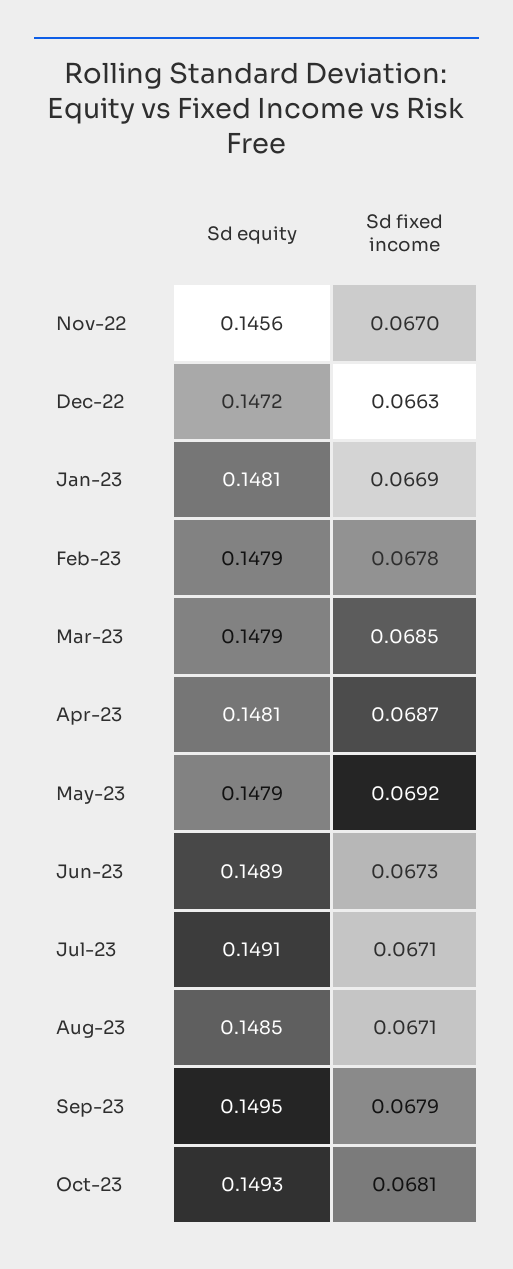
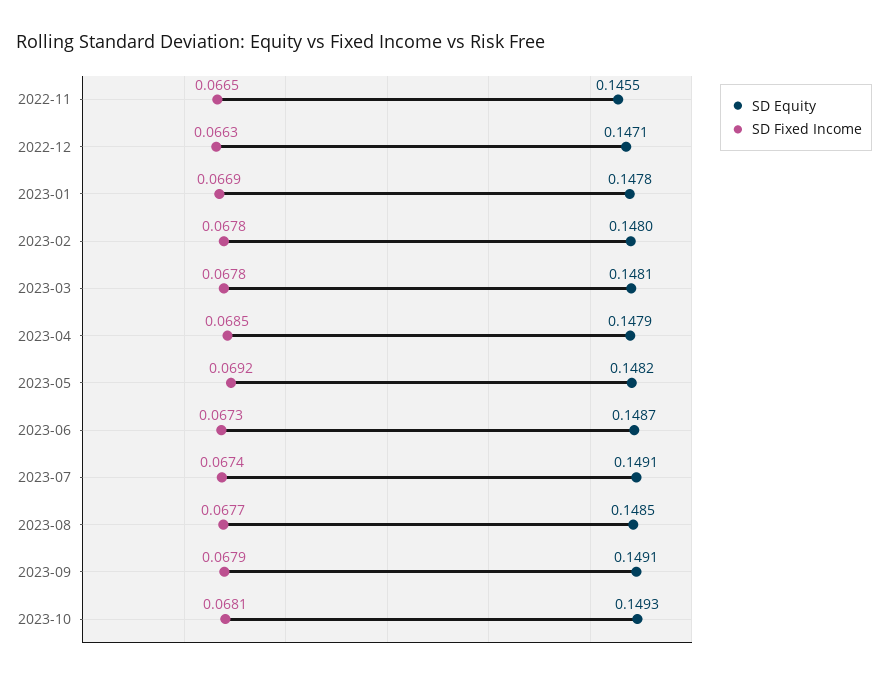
  {
    "Sd equity": {
-     "Nov-22": 0.1456,
+     "Nov-22": 0.1455,
-     "Dec-22": 0.1472,
+     "Dec-22": 0.1471,
-     "Jan-23": 0.1481,
+     "Jan-23": 0.1478,
-     "Feb-23": 0.1479,
+     "Feb-23": 0.148,
-     "Mar-23": 0.1479,
+     "Mar-23": 0.1481,
-     "Apr-23": 0.1481,
+     "Apr-23": 0.1479,
-     "May-23": 0.1479,
+     "May-23": 0.1482,
-     "Jun-23": 0.1489,
+     "Jun-23": 0.1487,
      "Jul-23": 0.1491,
      "Aug-23": 0.1485,
-     "Sep-23": 0.1495,
+     "Sep-23": 0.1491,
      "Oct-23": 0.1493
    },
    "Sd fixed income": {
-     "Nov-22": 0.067,
+     "Nov-22": 0.0665,
      "Dec-22": 0.0663,
      "Jan-23": 0.0669,
      "Feb-23": 0.0678,
-     "Mar-23": 0.0685,
+     "Mar-23": 0.0678,
-     "Apr-23": 0.0687,
+     "Apr-23": 0.0685,
      "May-23": 0.0692,
      "Jun-23": 0.0673,
-     "Jul-23": 0.0671,
+     "Jul-23": 0.0674,
-     "Aug-23": 0.0671,
+     "Aug-23": 0.0677,
      "Sep-23": 0.0679,
      "Oct-23": 0.0681
    }
  }

